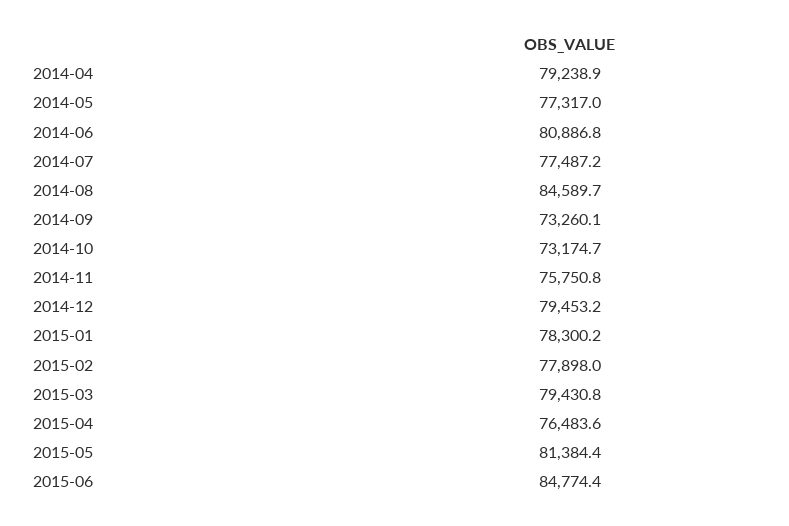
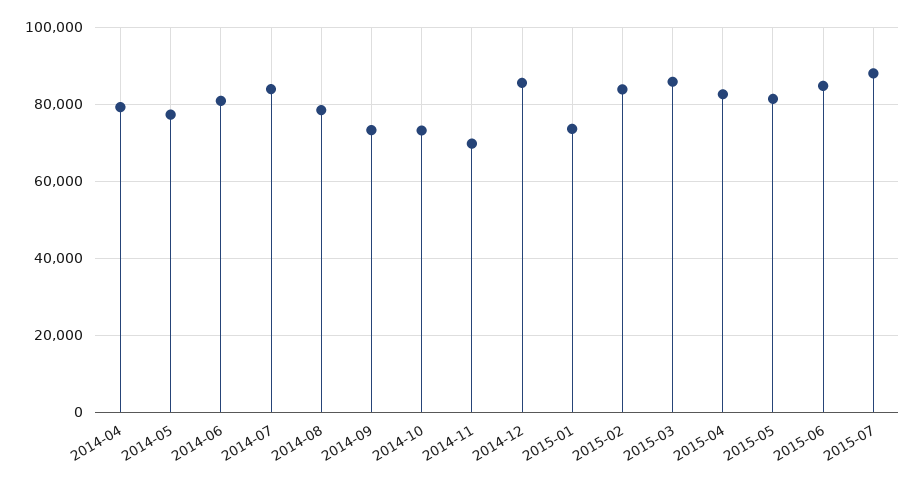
  {
    "2014-04": 79238.9,
    "2014-05": 77317,
    "2014-06": 80886.8,
-   "2014-07": 77487.2,
+   "2014-07": 84000,
-   "2014-08": 84589.7,
+   "2014-08": 78000,
    "2014-09": 73260.1,
    "2014-10": 73174.7,
-   "2014-11": 75750.8,
+   "2014-11": 70000,
-   "2014-12": 79453.2,
+   "2014-12": 86000,
-   "2015-01": 78300.2,
+   "2015-01": 74000,
-   "2015-02": 77898,
+   "2015-02": 84000,
-   "2015-03": 79430.8,
+   "2015-03": 86000,
-   "2015-04": 76483.6,
+   "2015-04": 82000,
    "2015-05": 81384.4,
-   "2015-06": 84774.4
+   "2015-06": 84774.4,
+   "2015-07": 88000
  }

